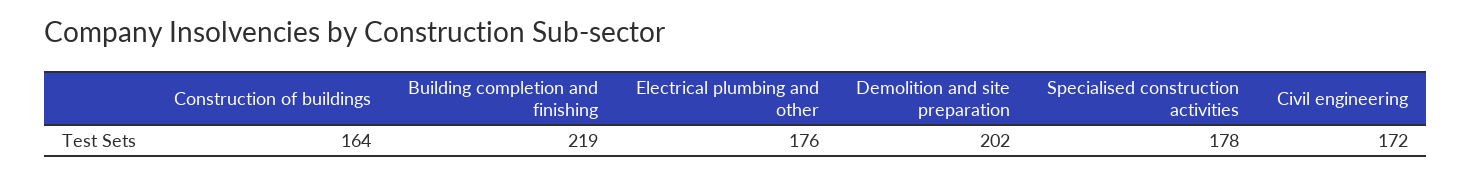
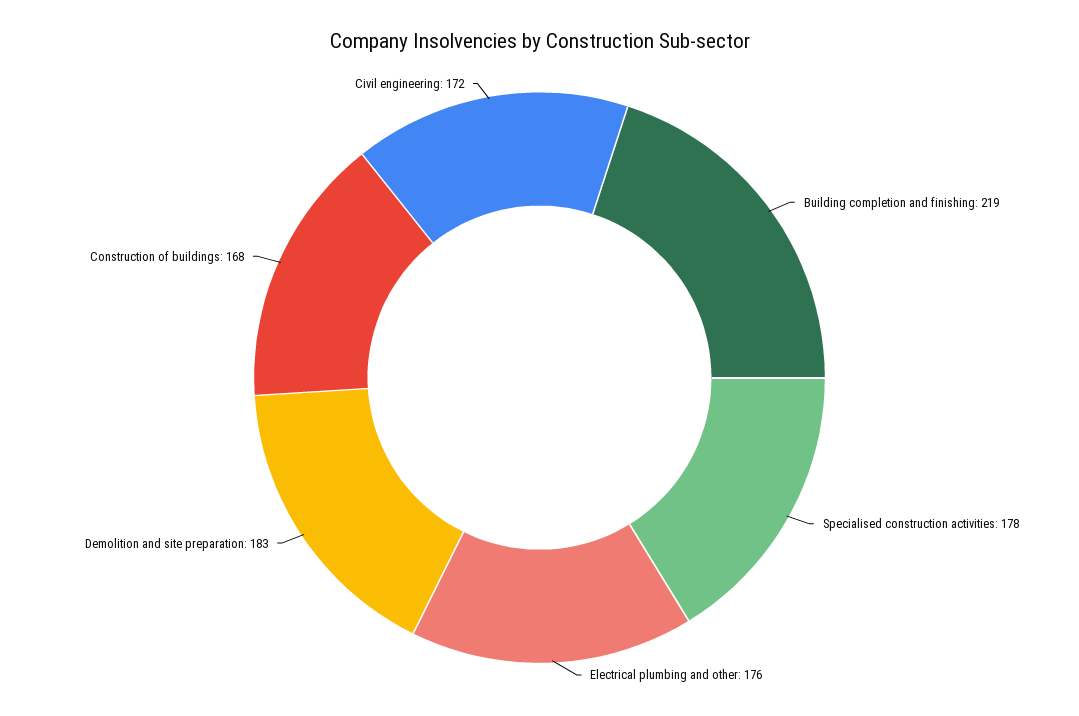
  {
-   "Construction of buildings": 164,
+   "Construction of buildings": 168,
    "Building completion and finishing": 219,
    "Electrical plumbing and other": 176,
-   "Demolition and site preparation": 202,
+   "Demolition and site preparation": 183,
    "Specialised construction activities": 178,
    "Civil engineering": 172
  }

